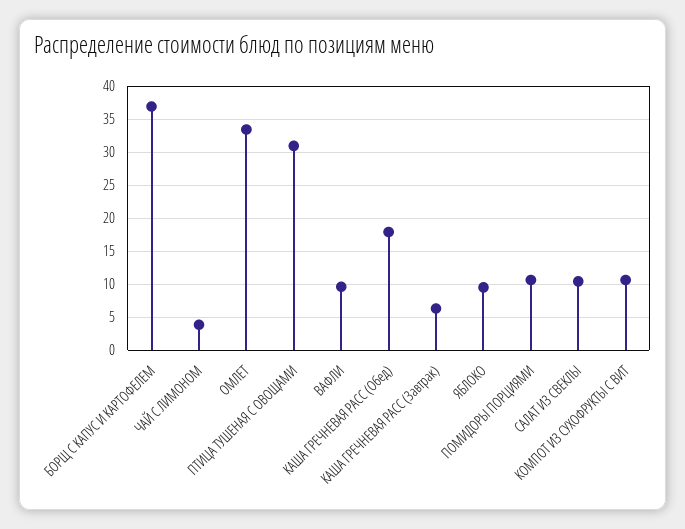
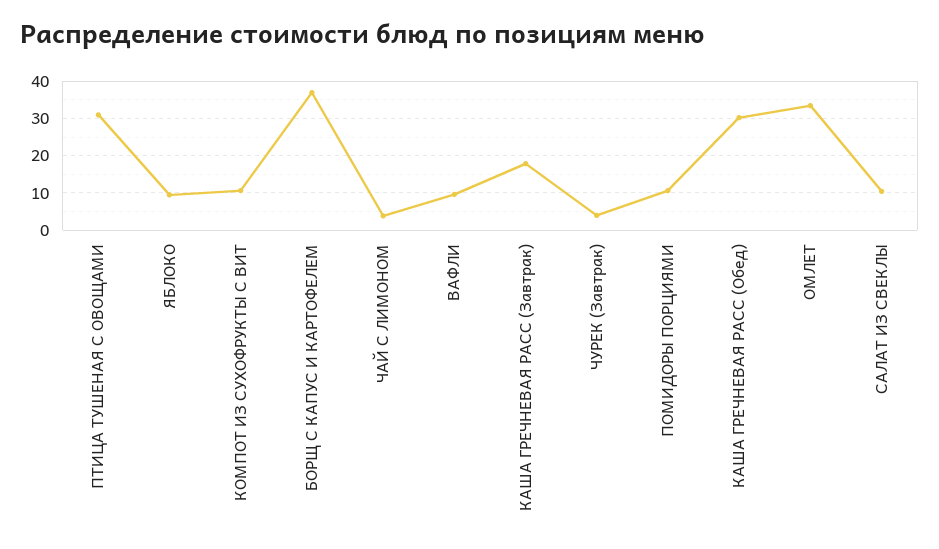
  {
    "БОРЩ С КАПУС И КАРТОФЕЛЕМ": 37,
    "ЧАЙ С ЛИМОНОМ": 4,
    "ОМЛЕТ": 33,
    "ПТИЦА ТУШЕНАЯ С ОВОЩАМИ": 31,
    "ВАФЛИ": 10,
-   "КАША ГРЕЧНЕВАЯ РАСС (Обед)": 18,
+   "КАША ГРЕЧНЕВАЯ РАСС (Обед)": 30,
-   "КАША ГРЕЧНЕВАЯ РАСС (Завтрак)": 6,
+   "КАША ГРЕЧНЕВАЯ РАСС (Завтрак)": 18,
    "ЯБЛОКО": 10,
    "ПОМИДОРЫ ПОРЦИЯМИ": 11,
    "САЛАТ ИЗ СВЕКЛЫ": 10,
-   "КОМПОТ ИЗ СУХОФРУКТЫ С ВИТ": 11
+   "КОМПОТ ИЗ СУХОФРУКТЫ С ВИТ": 11,
+   "ЧУРЕК (Завтрак)": 4
  }

